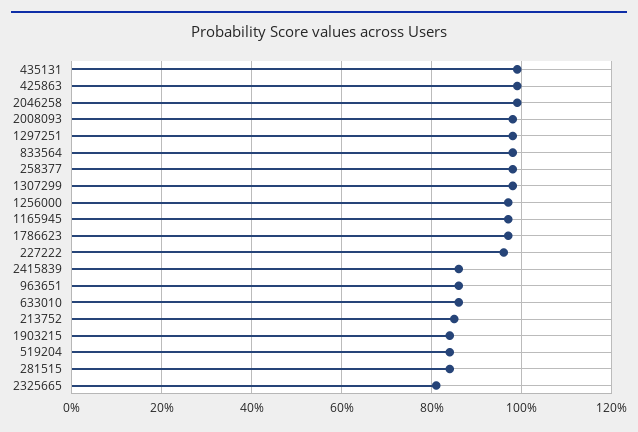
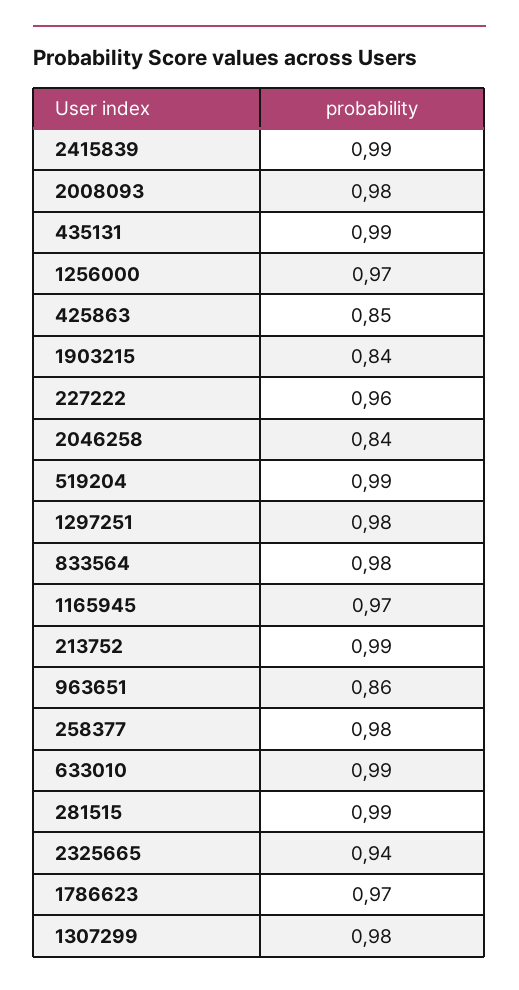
  {
    "435131": 0.99,
-   "425863": 1,
+   "425863": 0.85,
-   "2046258": 1,
+   "2046258": 0.84,
    "2008093": 0.98,
    "1297251": 0.98,
    "833564": 0.98,
    "258377": 0.98,
    "1307299": 0.98,
    "1256000": 0.97,
    "1165945": 0.97,
    "1786623": 0.97,
    "227222": 0.96,
-   "2415839": 0.85,
+   "2415839": 0.99,
    "963651": 0.86,
-   "633010": 0.85,
+   "633010": 0.99,
-   "213752": 0.85,
+   "213752": 0.99,
    "1903215": 0.84,
-   "519204": 0.85,
+   "519204": 0.99,
-   "281515": 0.85,
+   "281515": 0.99,
-   "2325665": 0.8
+   "2325665": 0.94
  }

